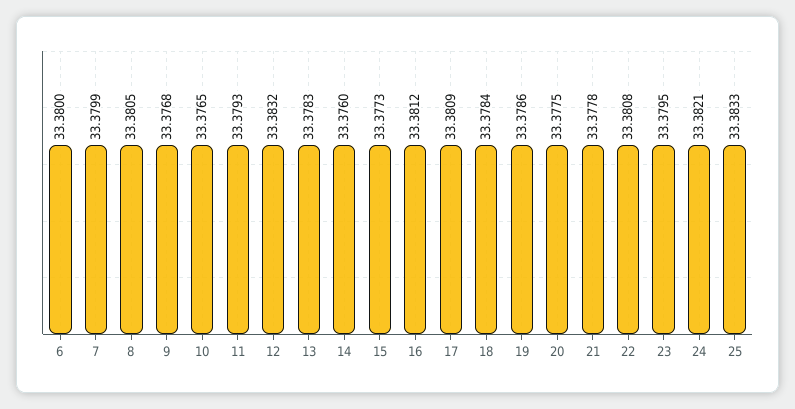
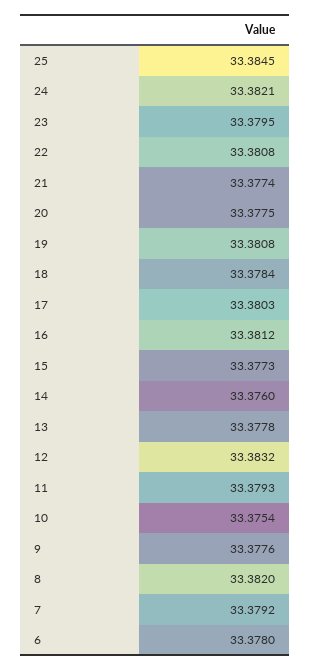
  {
-   "6": 33.38,
+   "6": 33.378,
-   "7": 33.3799,
+   "7": 33.3792,
-   "8": 33.3805,
+   "8": 33.382,
-   "9": 33.3768,
+   "9": 33.3776,
-   "10": 33.3765,
+   "10": 33.3754,
    "11": 33.3793,
    "12": 33.3832,
-   "13": 33.3783,
+   "13": 33.3778,
    "14": 33.376,
    "15": 33.3773,
    "16": 33.3812,
-   "17": 33.3809,
+   "17": 33.3803,
    "18": 33.3784,
-   "19": 33.3786,
+   "19": 33.3808,
    "20": 33.3775,
-   "21": 33.3778,
+   "21": 33.3774,
    "22": 33.3808,
    "23": 33.3795,
    "24": 33.3821,
-   "25": 33.3833
+   "25": 33.3845
  }

